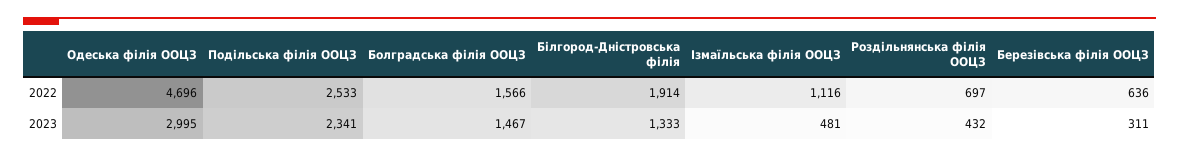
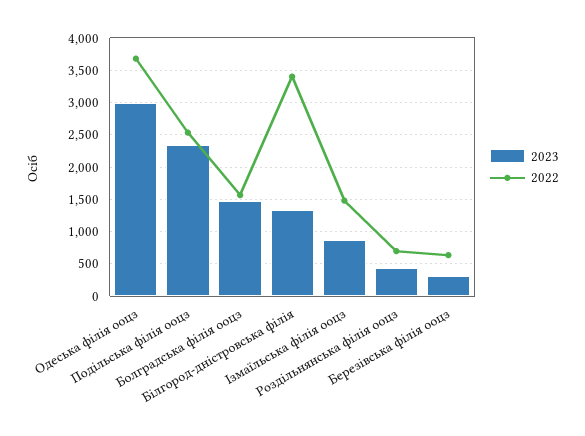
  {
    "2022": {
-     "Одеська філія ООЦЗ": 4696,
+     "Одеська філія ООЦЗ": 3700,
      "Подільська філія ООЦЗ": 2533,
      "Болградська філія ООЦЗ": 1566,
-     "Білгород-Днiстровська філія": 1914,
+     "Білгород-Днiстровська філія": 3400,
-     "Iзмаїльська філія ООЦЗ": 1116,
+     "Iзмаїльська філія ООЦЗ": 1500,
      "Роздiльнянська філія ООЦЗ": 697,
      "Березiвська філія ООЦЗ": 636
    },
    "2023": {
      "Одеська філія ООЦЗ": 2995,
      "Подільська філія ООЦЗ": 2341,
      "Болградська філія ООЦЗ": 1467,
      "Білгород-Днiстровська філія": 1333,
-     "Iзмаїльська філія ООЦЗ": 481,
+     "Iзмаїльська філія ООЦЗ": 900,
      "Роздiльнянська філія ООЦЗ": 432,
      "Березiвська філія ООЦЗ": 311
    }
  }

